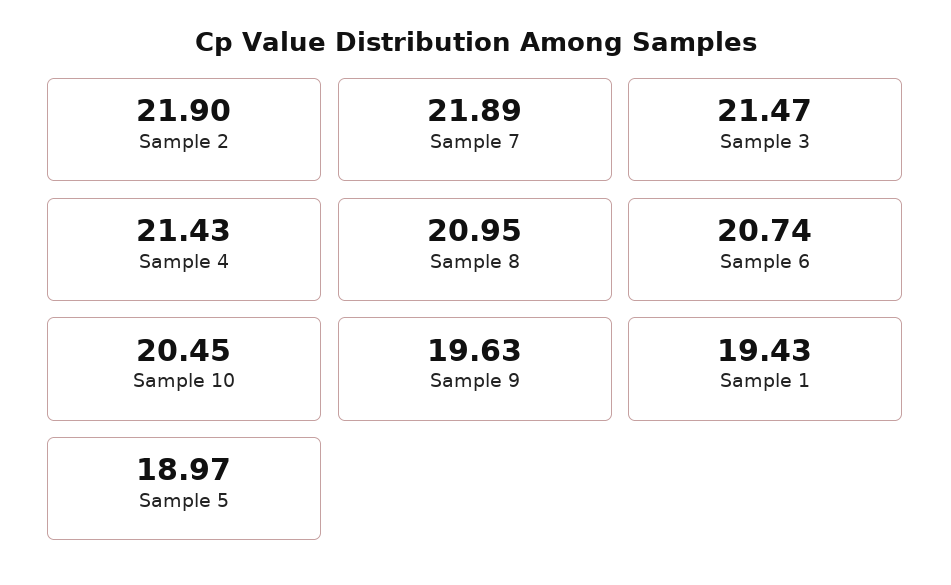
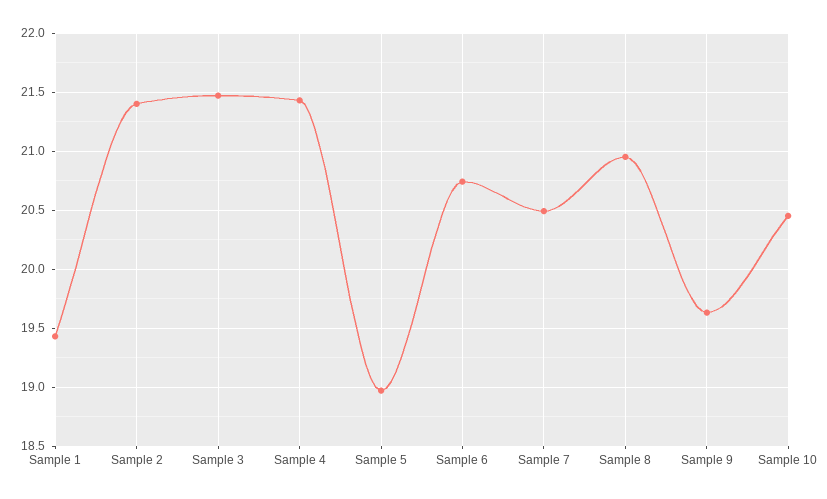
  {
-   "Sample 2": 21.9,
+   "Sample 2": 21.4,
-   "Sample 7": 21.89,
+   "Sample 7": 20.5,
    "Sample 3": 21.47,
    "Sample 4": 21.43,
    "Sample 8": 20.95,
    "Sample 6": 20.74,
    "Sample 10": 20.45,
    "Sample 9": 19.63,
    "Sample 1": 19.43,
    "Sample 5": 18.97
  }

